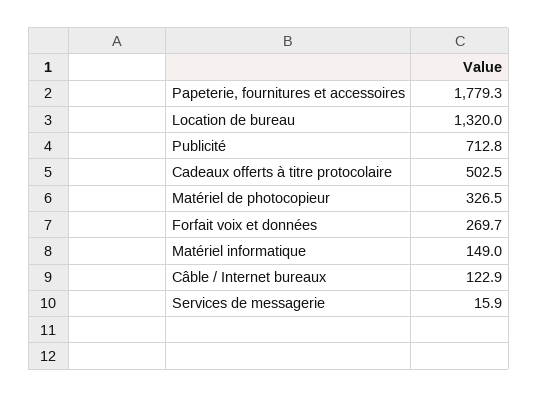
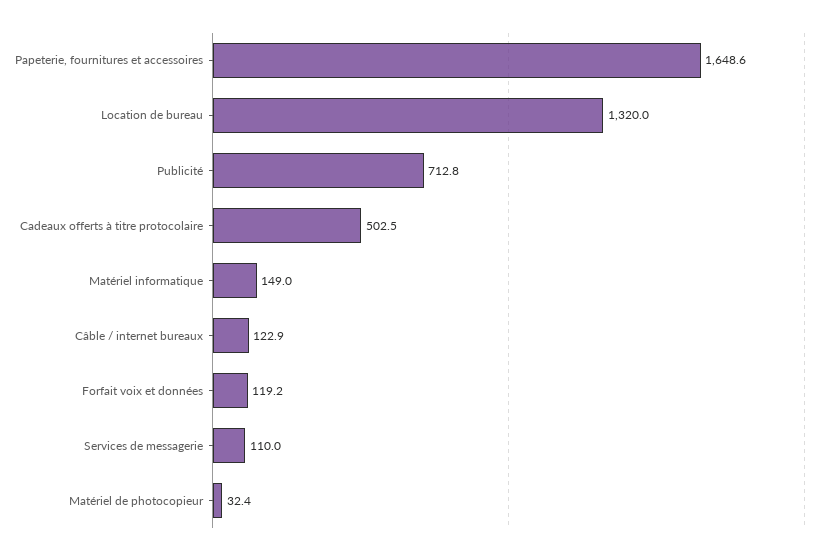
  {
-   "Papeterie, fournitures et accessoires": 1779.3,
+   "Papeterie, fournitures et accessoires": 1648.6,
    "Location de bureau": 1320,
    "Publicité": 712.8,
    "Cadeaux offerts à titre protocolaire": 502.5,
-   "Matériel de photocopieur": 326.5,
+   "Matériel de photocopieur": 32.4,
-   "Forfait voix et données": 269.7,
+   "Forfait voix et données": 119.2,
    "Matériel informatique": 149,
    "Câble / Internet bureaux": 122.9,
-   "Services de messagerie": 15.9
+   "Services de messagerie": 110
  }

